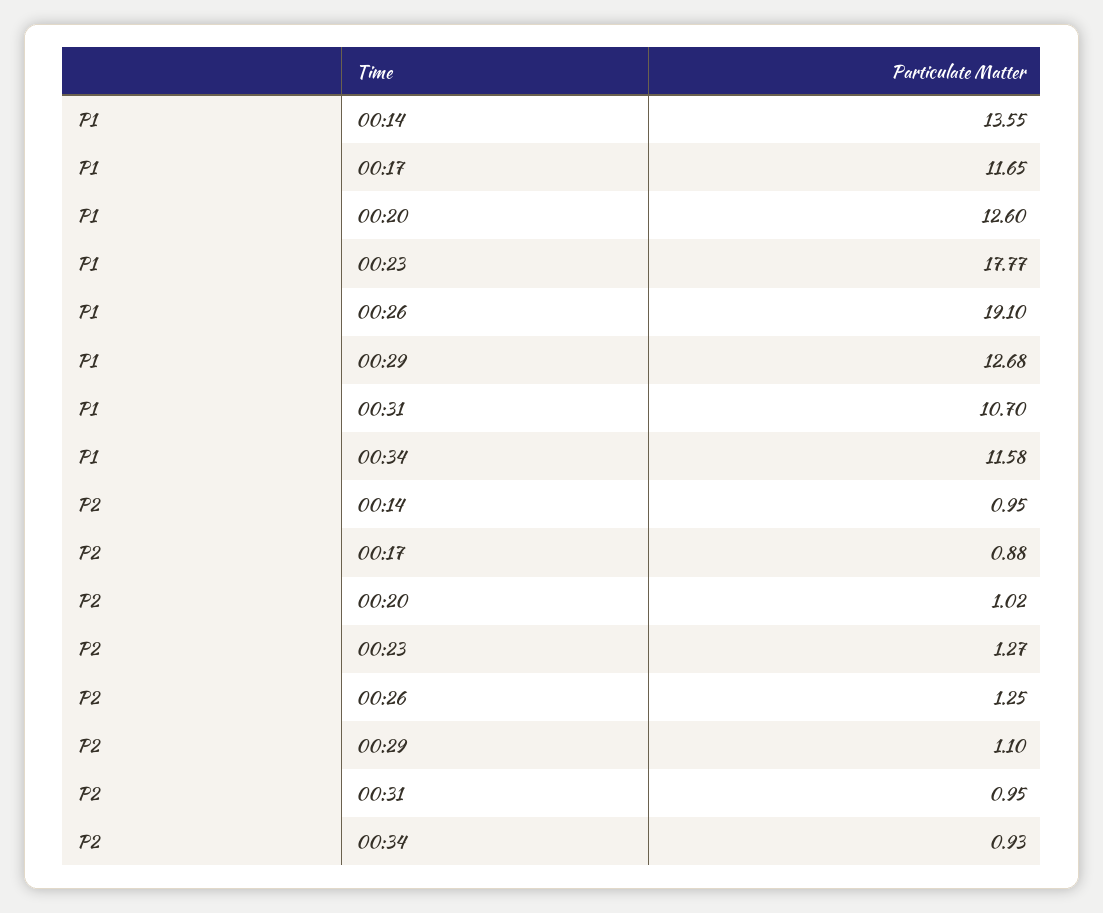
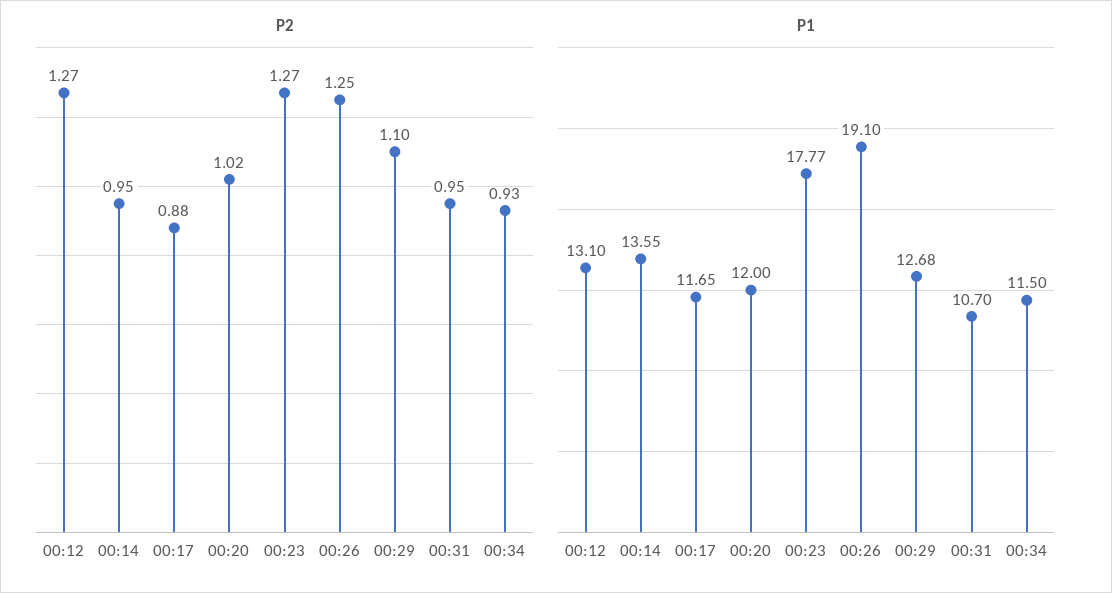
  {
    "P1": {
      "00:14": 13.55,
      "00:17": 11.65,
-     "00:20": 12.6,
+     "00:20": 12,
      "00:23": 17.77,
      "00:26": 19.1,
      "00:29": 12.68,
      "00:31": 10.7,
-     "00:34": 11.58
+     "00:34": 11.5,
+     "00:12": 13.1
    },
    "P2": {
      "00:14": 0.95,
      "00:17": 0.88,
      "00:20": 1.02,
      "00:23": 1.27,
      "00:26": 1.25,
      "00:29": 1.1,
      "00:31": 0.95,
-     "00:34": 0.93
+     "00:34": 0.93,
+     "00:12": 1.27
    }
  }

